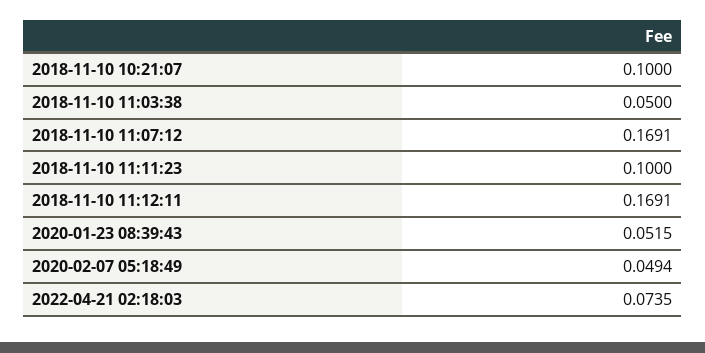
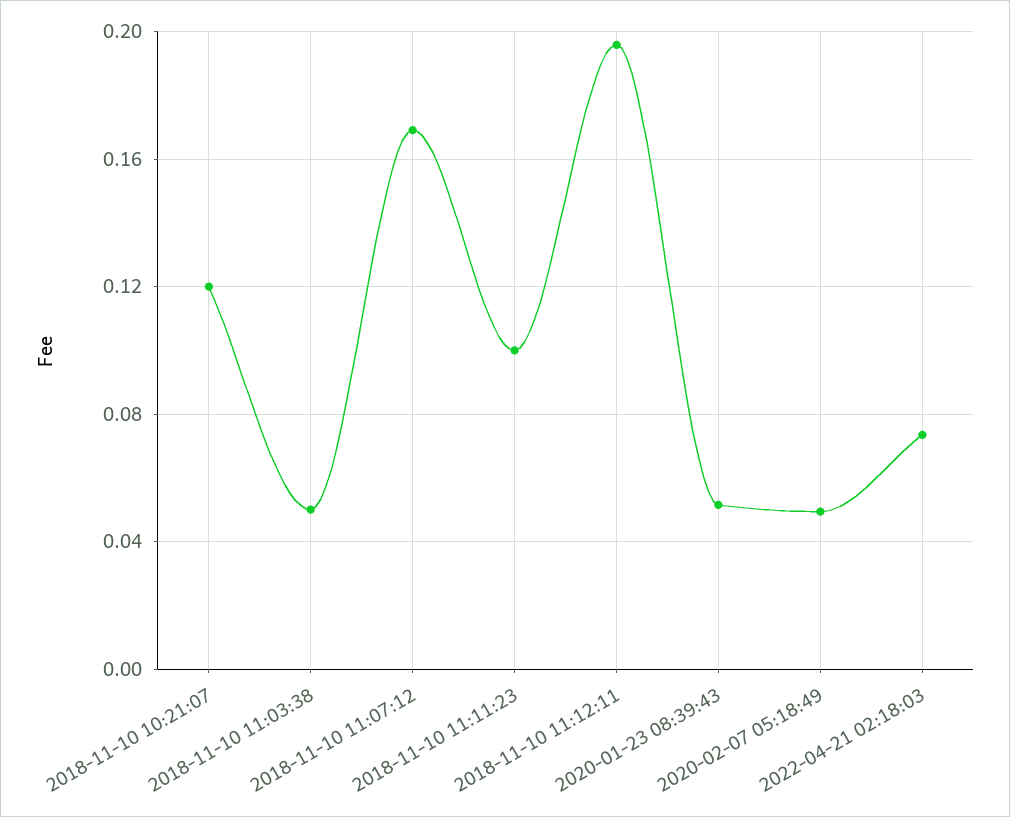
  {
-   "2018-11-10 10:21:07": 0.1,
+   "2018-11-10 10:21:07": 0.12,
    "2018-11-10 11:03:38": 0.05,
    "2018-11-10 11:07:12": 0.1691,
    "2018-11-10 11:11:23": 0.1,
-   "2018-11-10 11:12:11": 0.1691,
+   "2018-11-10 11:12:11": 0.195,
    "2020-01-23 08:39:43": 0.0515,
    "2020-02-07 05:18:49": 0.0494,
    "2022-04-21 02:18:03": 0.0735
  }

